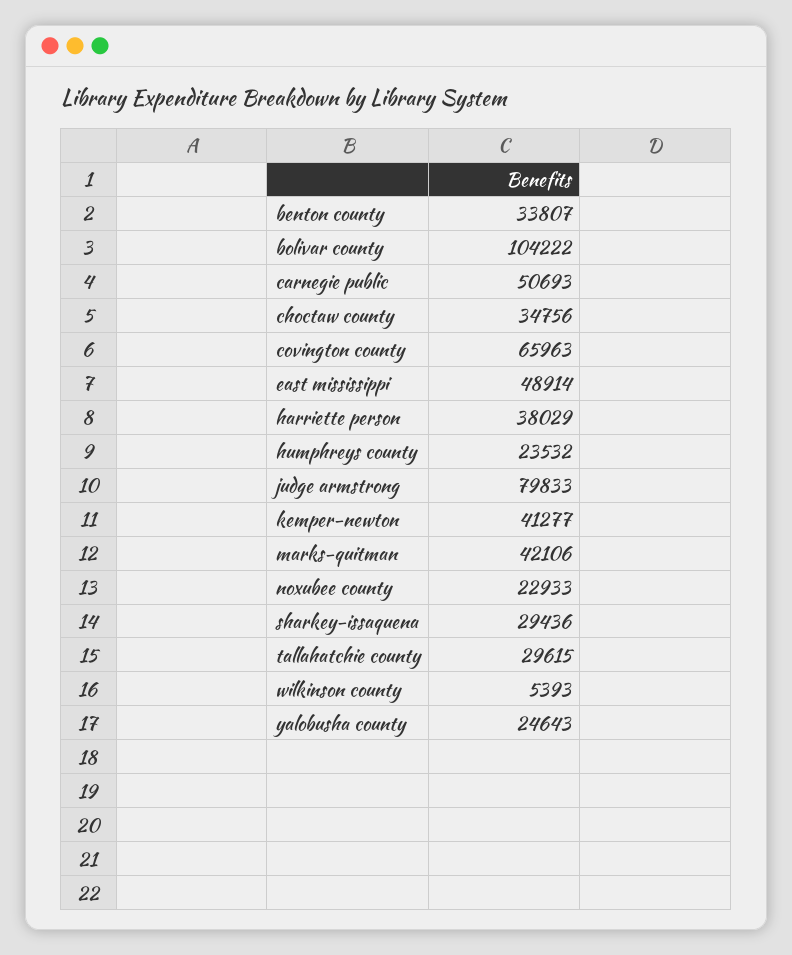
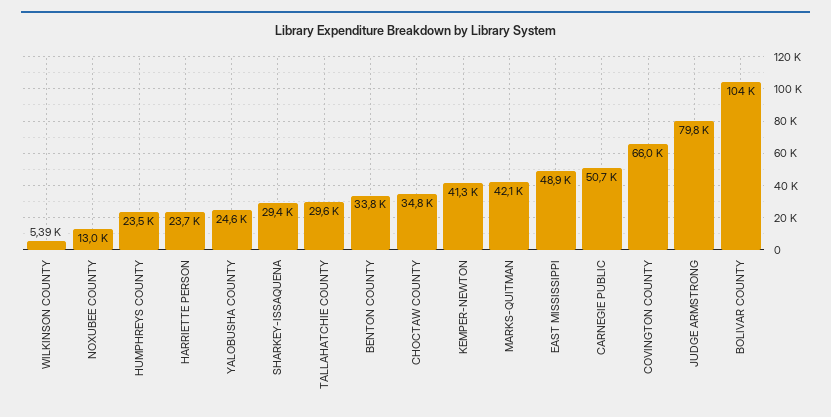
  {
    "benton county": 33807,
    "bolivar county": 104222,
    "carnegie public": 50693,
    "choctaw county": 34756,
    "covington county": 65963,
    "east mississippi": 48914,
-   "harriette person": 38029,
+   "harriette person": 23700,
    "humphreys county": 23532,
    "judge armstrong": 79833,
    "kemper-newton": 41277,
    "marks-quitman": 42106,
-   "noxubee county": 22933,
+   "noxubee county": 13000,
    "sharkey-issaquena": 29436,
    "tallahatchie county": 29615,
    "wilkinson county": 5393,
    "yalobusha county": 24643
  }

